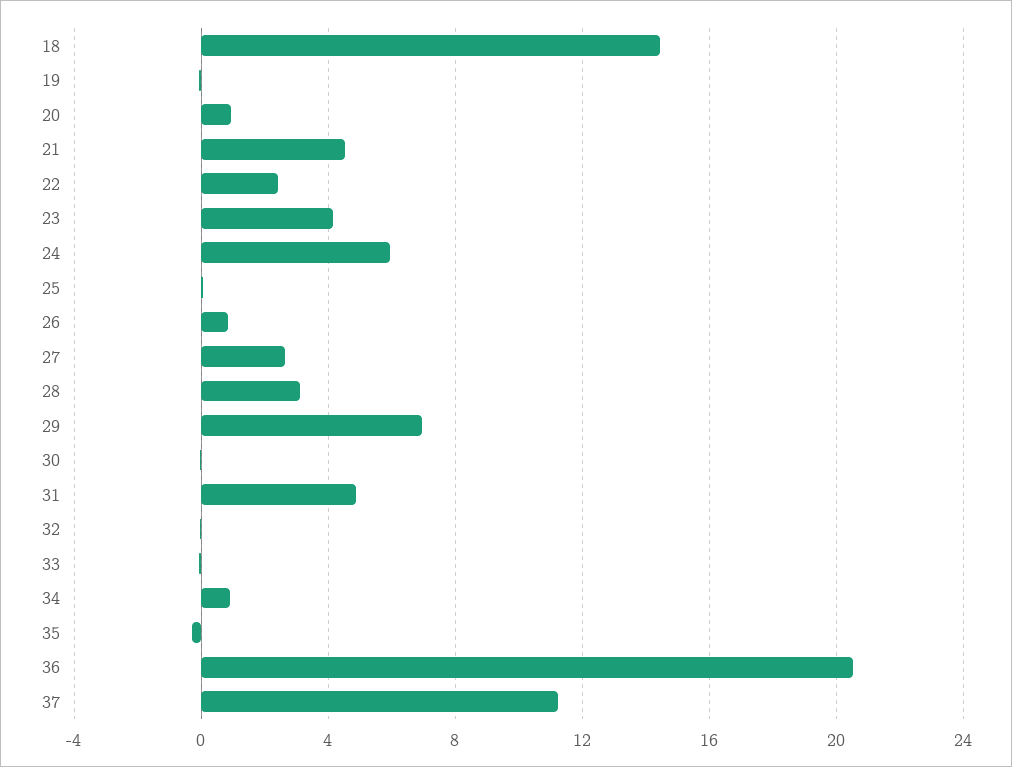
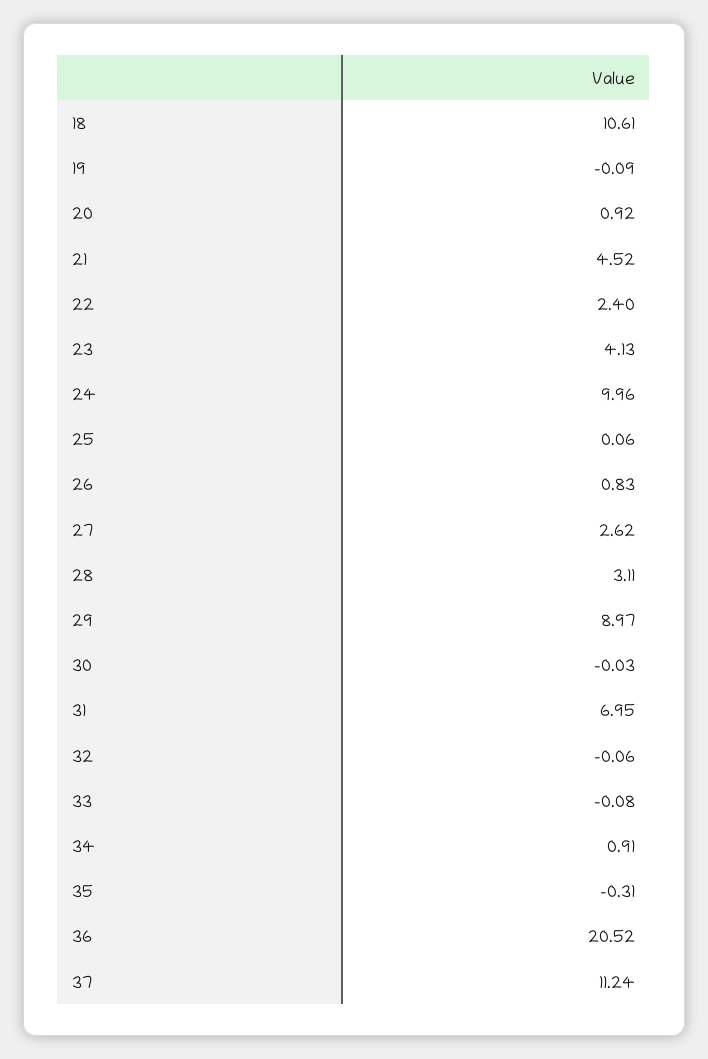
  {
-   "18": 14.5,
+   "18": 10.61,
    "19": -0.09,
    "20": 0.92,
    "21": 4.52,
    "22": 2.4,
    "23": 4.13,
-   "24": 6,
+   "24": 9.96,
    "25": 0.06,
    "26": 0.83,
    "27": 2.62,
    "28": 3.11,
-   "29": 7,
+   "29": 8.97,
    "30": -0.03,
-   "31": 5,
+   "31": 6.95,
    "32": -0.06,
    "33": -0.08,
    "34": 0.91,
    "35": -0.31,
    "36": 20.52,
    "37": 11.24
  }

